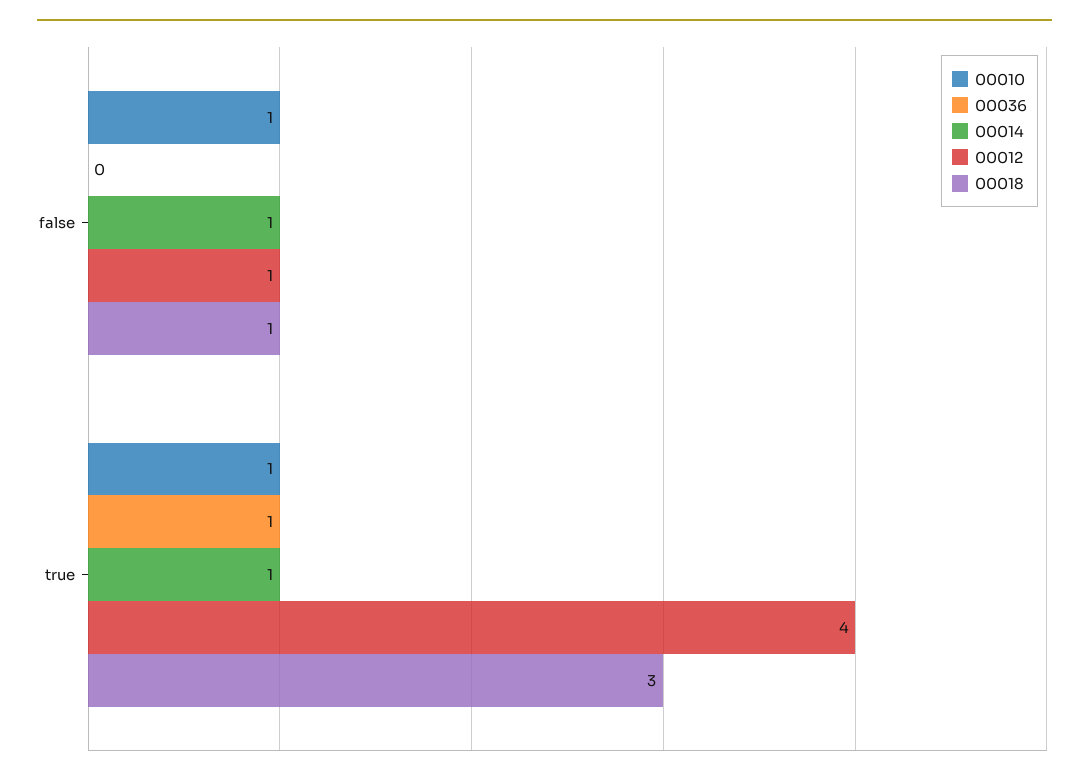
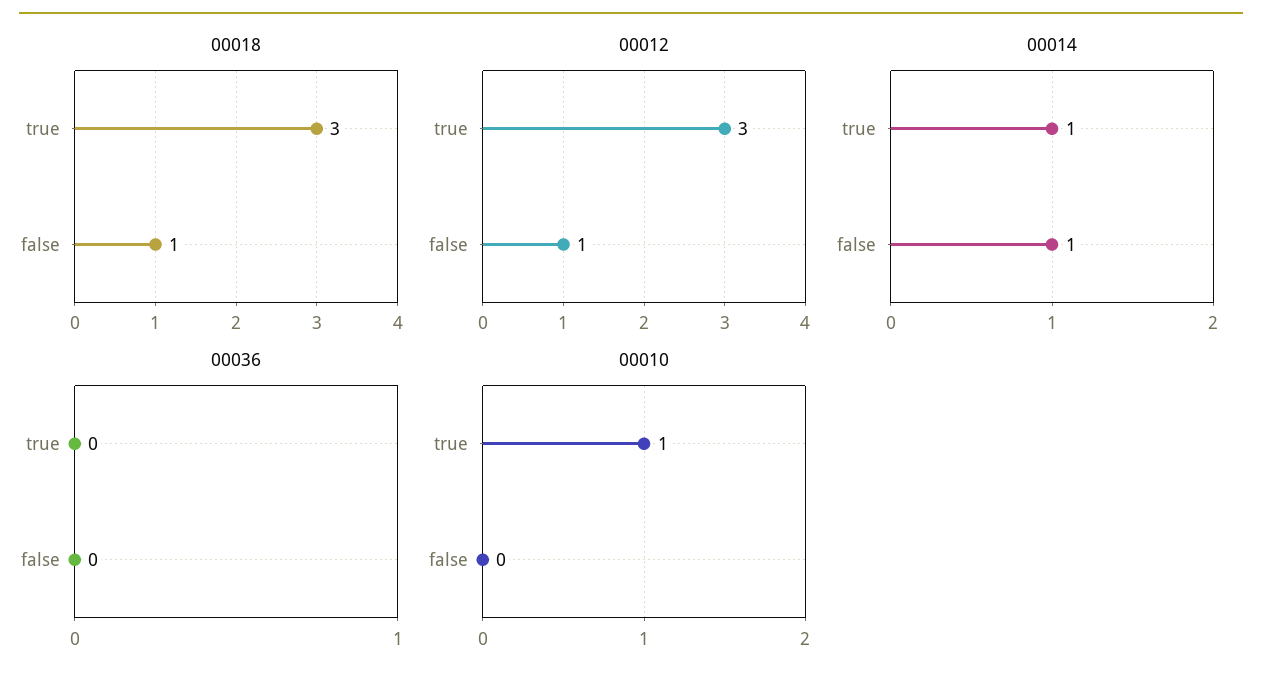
  {
    "00010": {
-     "false": 1,
+     "false": 0,
      "true": 1
    },
    "00036": {
      "false": 0,
-     "true": 1
+     "true": 0
    },
    "00014": {
      "false": 1,
      "true": 1
    },
    "00012": {
      "false": 1,
-     "true": 4
+     "true": 3
    },
    "00018": {
      "false": 1,
      "true": 3
    }
  }

